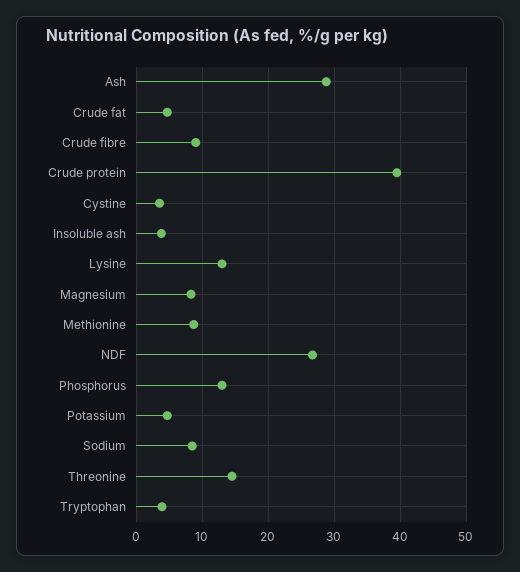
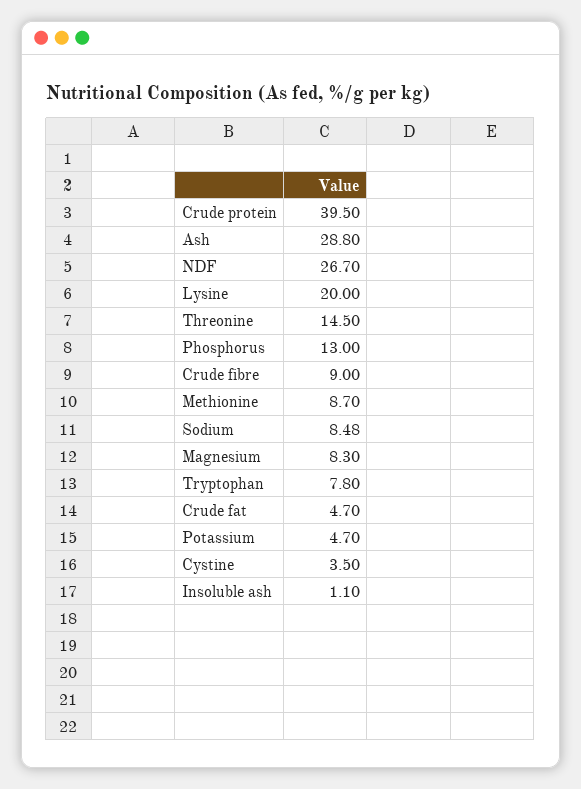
  {
    "Ash": 28.8,
    "Crude fat": 4.7,
    "Crude fibre": 9,
    "Crude protein": 39.5,
    "Cystine": 3.5,
-   "Insoluble ash": 4,
+   "Insoluble ash": 1.1,
-   "Lysine": 13,
+   "Lysine": 20,
    "Magnesium": 8.3,
    "Methionine": 8.7,
    "NDF": 26.7,
    "Phosphorus": 13,
    "Potassium": 4.7,
    "Sodium": 8.48,
    "Threonine": 14.5,
-   "Tryptophan": 4
+   "Tryptophan": 7.8
  }

